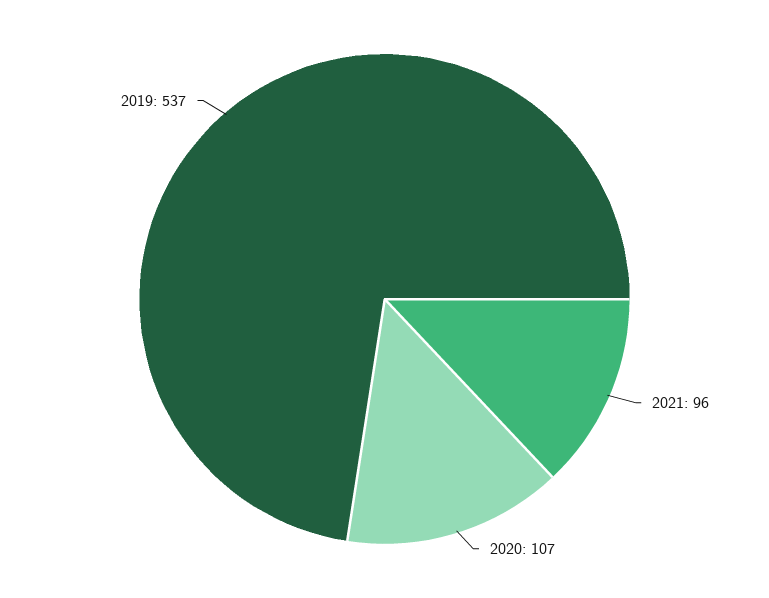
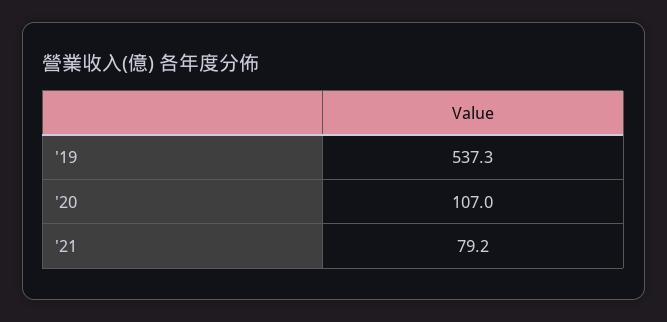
  {
-   "2021": 96,
+   "2021": 79.2,
    "2020": 107,
    "2019": 537.3
  }

